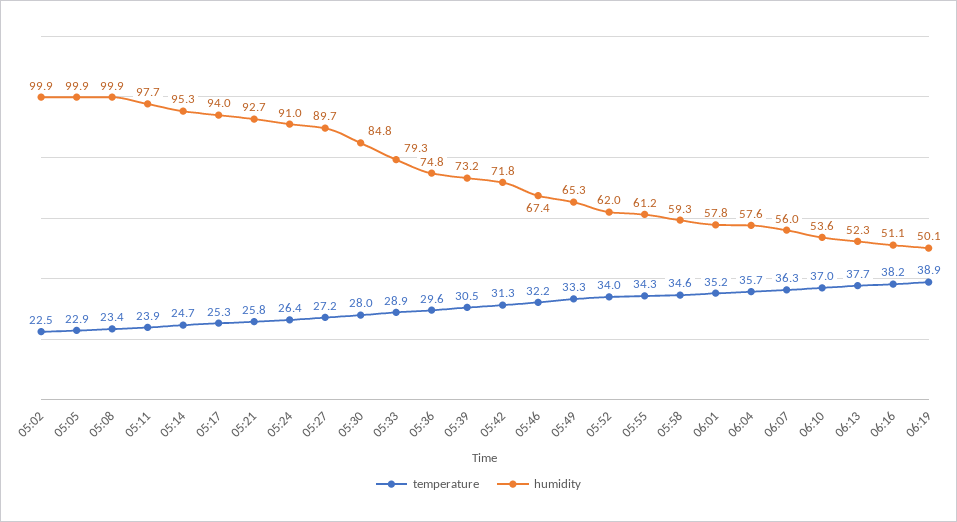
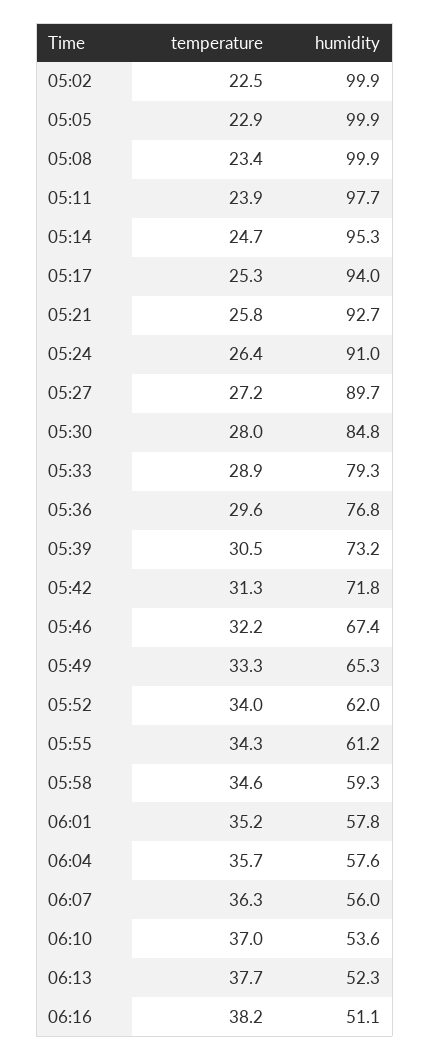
  {
    "temperature": {
      "05:02": 22.5,
      "05:05": 22.9,
      "05:08": 23.4,
      "05:11": 23.9,
      "05:14": 24.7,
      "05:17": 25.3,
      "05:21": 25.8,
      "05:24": 26.4,
      "05:27": 27.2,
      "05:30": 28,
      "05:33": 28.9,
      "05:36": 29.6,
      "05:39": 30.5,
      "05:42": 31.3,
      "05:46": 32.2,
      "05:49": 33.3,
      "05:52": 34,
      "05:55": 34.3,
      "05:58": 34.6,
      "06:01": 35.2,
      "06:04": 35.7,
      "06:07": 36.3,
      "06:10": 37,
      "06:13": 37.7,
-     "06:16": 38.2,
+     "06:16": 38.2
-     "06:19": 38.9
    },
    "humidity": {
      "05:02": 99.9,
      "05:05": 99.9,
      "05:08": 99.9,
      "05:11": 97.7,
      "05:14": 95.3,
      "05:17": 94,
      "05:21": 92.7,
      "05:24": 91,
      "05:27": 89.7,
      "05:30": 84.8,
      "05:33": 79.3,
-     "05:36": 74.8,
+     "05:36": 76.8,
      "05:39": 73.2,
      "05:42": 71.8,
      "05:46": 67.4,
      "05:49": 65.3,
      "05:52": 62,
      "05:55": 61.2,
      "05:58": 59.3,
      "06:01": 57.8,
      "06:04": 57.6,
      "06:07": 56,
      "06:10": 53.6,
      "06:13": 52.3,
-     "06:16": 51.1,
+     "06:16": 51.1
-     "06:19": 50.1
    }
  }

